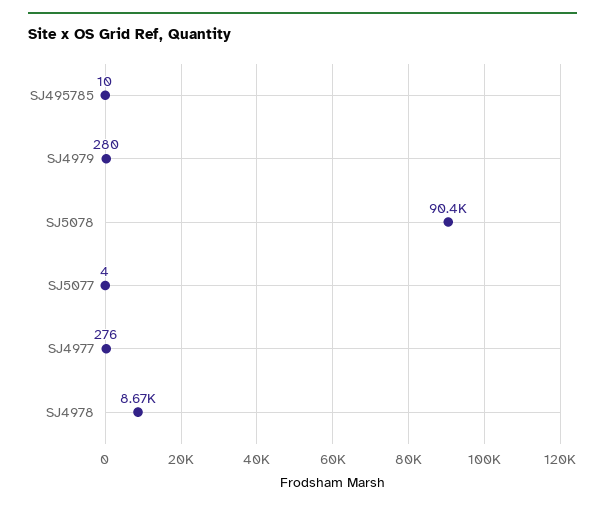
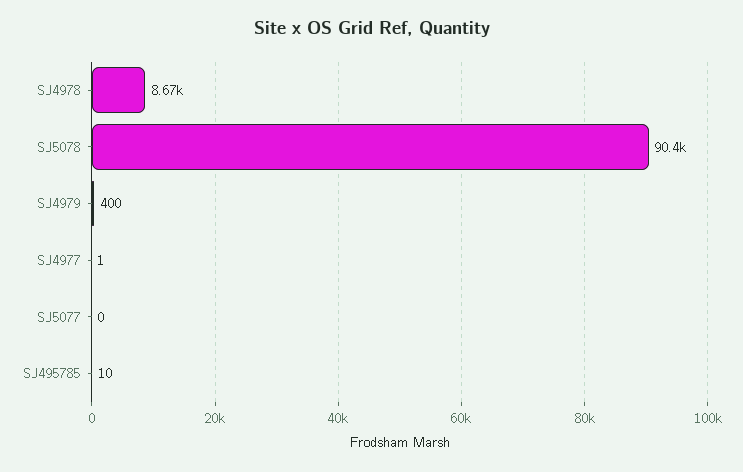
  {
    "SJ495785": 10,
-   "SJ4979": 280,
+   "SJ4979": 400,
    "SJ5078": 90400,
-   "SJ5077": 4,
+   "SJ5077": 0,
-   "SJ4977": 276,
+   "SJ4977": 1,
    "SJ4978": 8670
  }

